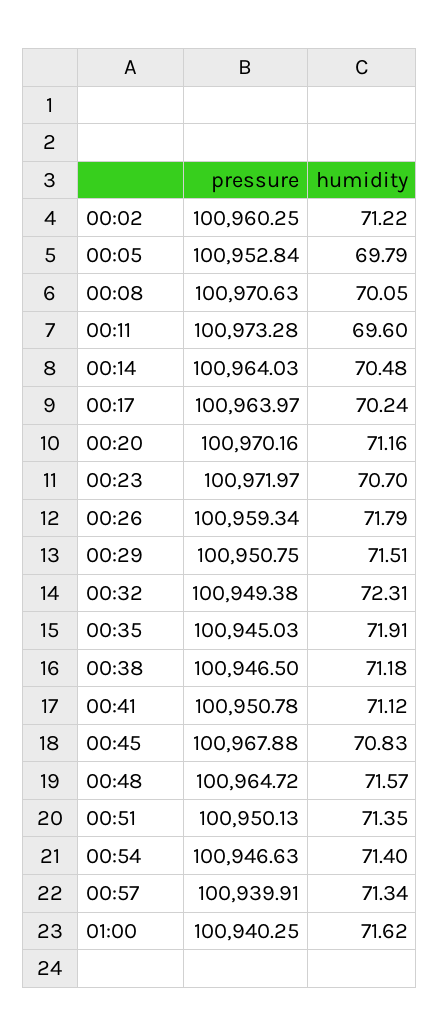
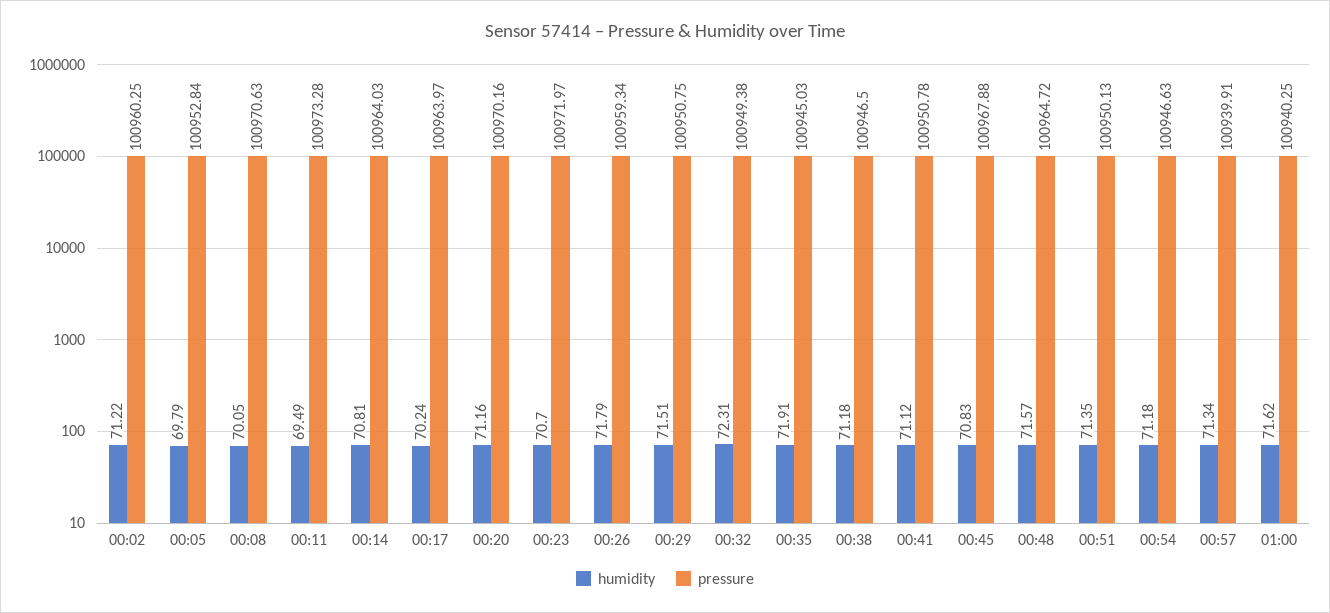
  {
    "pressure": {
      "00:02": 100960.25,
      "00:05": 100952.84,
      "00:08": 100970.63,
      "00:11": 100973.28,
      "00:14": 100964.03,
      "00:17": 100963.97,
      "00:20": 100970.16,
      "00:23": 100971.97,
      "00:26": 100959.34,
      "00:29": 100950.75,
      "00:32": 100949.38,
      "00:35": 100945.03,
      "00:38": 100946.5,
      "00:41": 100950.78,
      "00:45": 100967.88,
      "00:48": 100964.72,
      "00:51": 100950.13,
      "00:54": 100946.63,
      "00:57": 100939.91,
      "01:00": 100940.25
    },
    "humidity": {
      "00:02": 71.22,
      "00:05": 69.79,
      "00:08": 70.05,
-     "00:11": 69.6,
+     "00:11": 69.49,
-     "00:14": 70.48,
+     "00:14": 70.81,
      "00:17": 70.24,
      "00:20": 71.16,
      "00:23": 70.7,
      "00:26": 71.79,
      "00:29": 71.51,
      "00:32": 72.31,
      "00:35": 71.91,
      "00:38": 71.18,
      "00:41": 71.12,
      "00:45": 70.83,
      "00:48": 71.57,
      "00:51": 71.35,
-     "00:54": 71.4,
+     "00:54": 71.18,
      "00:57": 71.34,
      "01:00": 71.62
    }
  }

